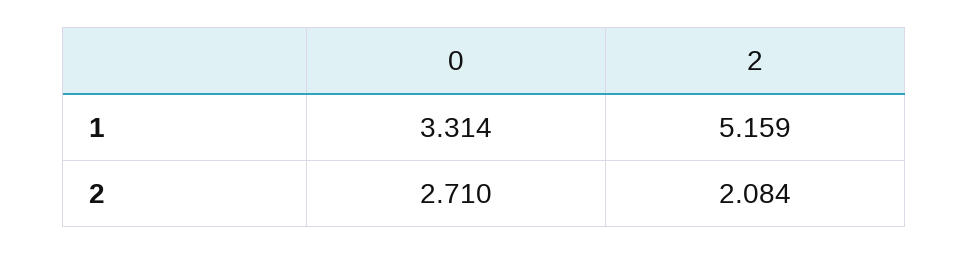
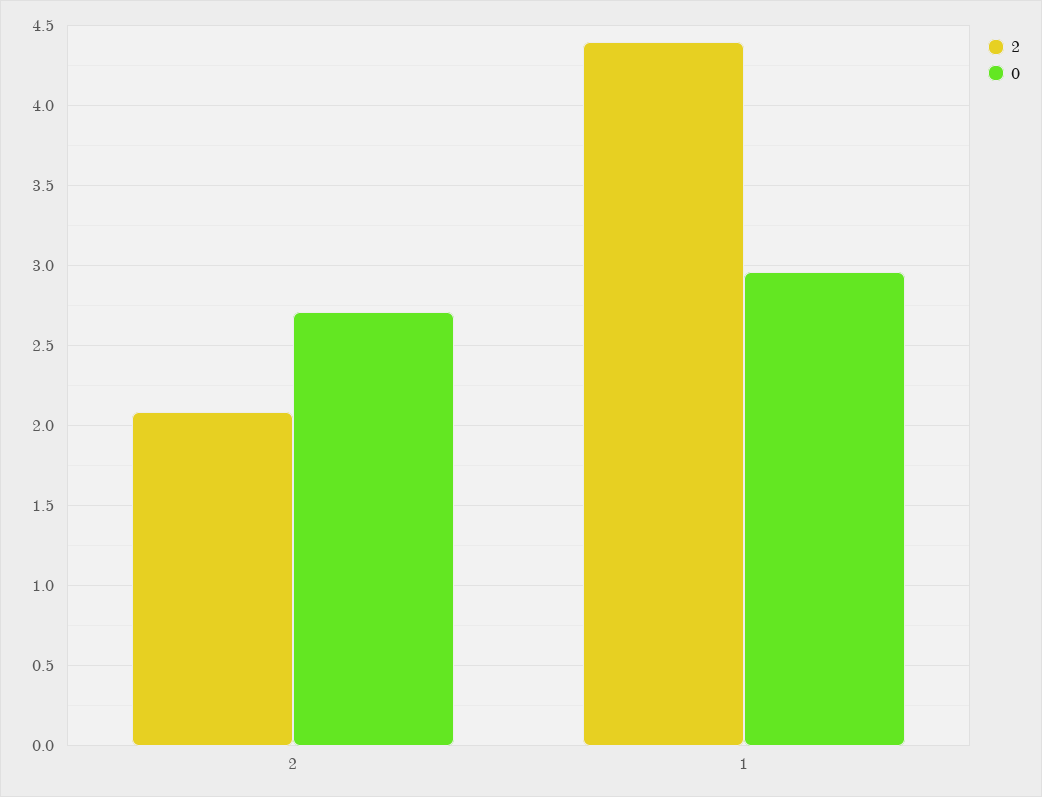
  {
    "0": {
-     "1": 3.314,
+     "1": 2.95,
      "2": 2.71
    },
    "2": {
-     "1": 5.159,
+     "1": 4.4,
      "2": 2.084
    }
  }

